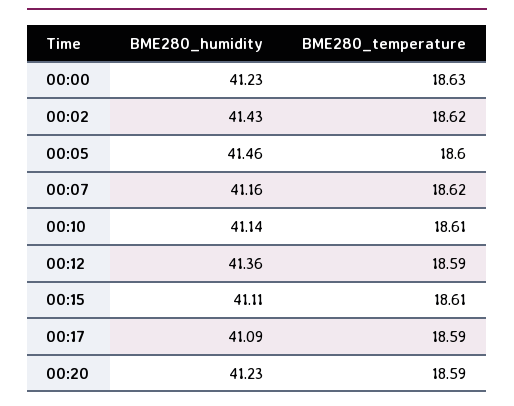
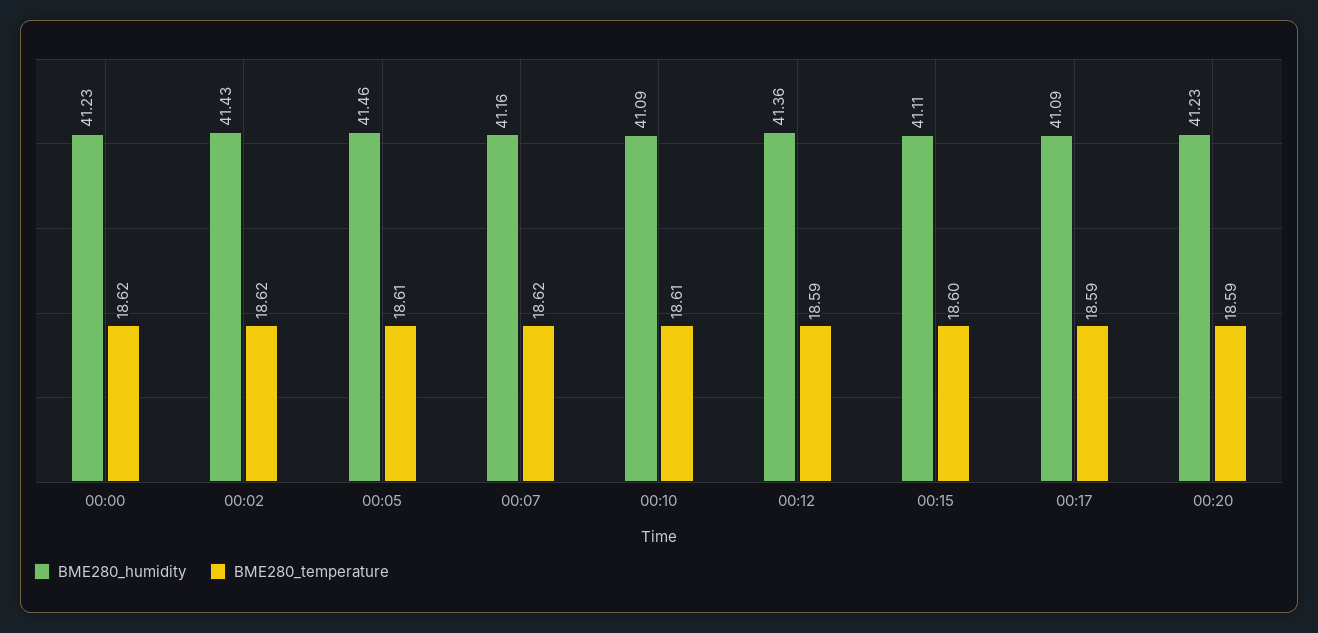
  {
    "BME280_humidity": {
      "00:00": 41.23,
      "00:02": 41.43,
      "00:05": 41.46,
      "00:07": 41.16,
-     "00:10": 41.14,
+     "00:10": 41.09,
      "00:12": 41.36,
      "00:15": 41.11,
      "00:17": 41.09,
      "00:20": 41.23
    },
    "BME280_temperature": {
-     "00:00": 18.63,
+     "00:00": 18.62,
      "00:02": 18.62,
-     "00:05": 18.6,
+     "00:05": 18.61,
      "00:07": 18.62,
      "00:10": 18.61,
      "00:12": 18.59,
-     "00:15": 18.61,
+     "00:15": 18.6,
      "00:17": 18.59,
      "00:20": 18.59
    }
  }

